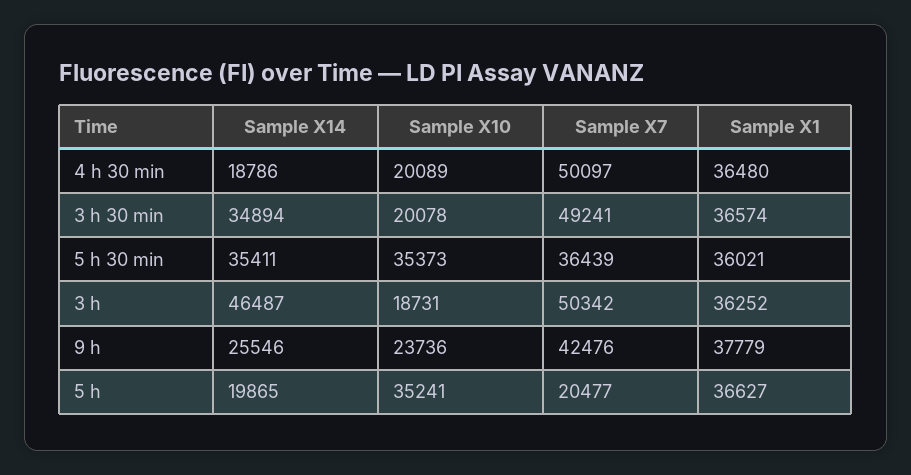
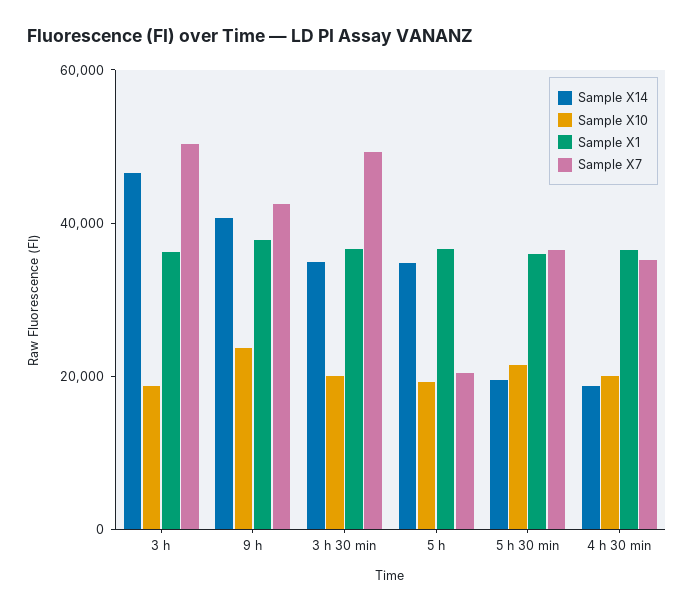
  {
    "Sample X14": {
      "4 h 30 min": 18786,
      "3 h 30 min": 34894,
-     "5 h 30 min": 35411,
+     "5 h 30 min": 20000,
      "3 h": 46487,
-     "9 h": 25546,
+     "9 h": 40000,
-     "5 h": 19865
+     "5 h": 35000
    },
    "Sample X10": {
      "4 h 30 min": 20089,
      "3 h 30 min": 20078,
-     "5 h 30 min": 35373,
+     "5 h 30 min": 20000,
      "3 h": 18731,
      "9 h": 23736,
-     "5 h": 35241
+     "5 h": 20000
    },
    "Sample X7": {
-     "4 h 30 min": 50097,
+     "4 h 30 min": 35000,
      "3 h 30 min": 49241,
      "5 h 30 min": 36439,
      "3 h": 50342,
      "9 h": 42476,
      "5 h": 20477
    },
    "Sample X1": {
      "4 h 30 min": 36480,
      "3 h 30 min": 36574,
      "5 h 30 min": 36021,
      "3 h": 36252,
      "9 h": 37779,
      "5 h": 36627
    }
  }

